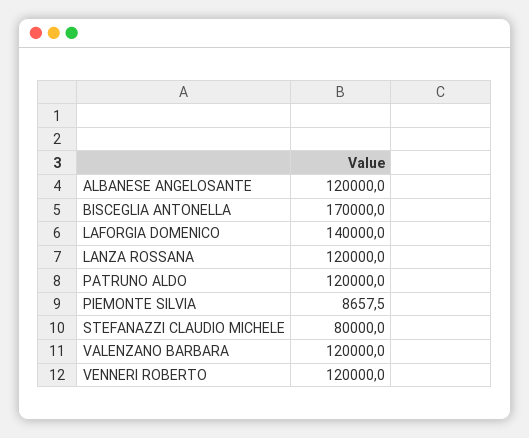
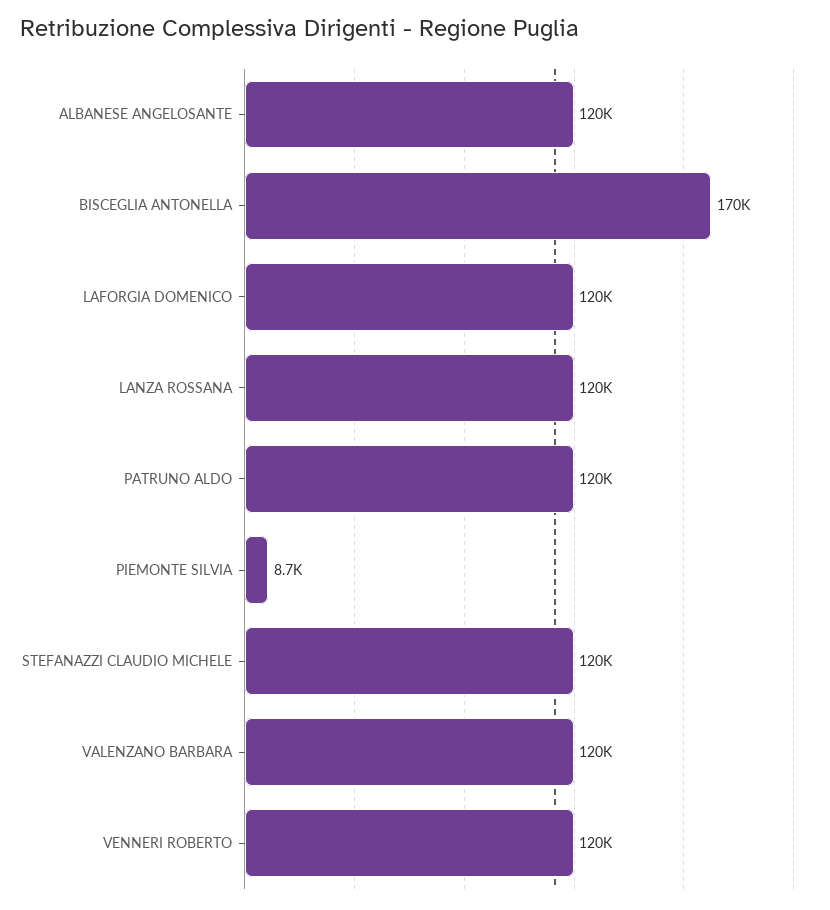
  {
    "ALBANESE ANGELOSANTE": 120000,
    "BISCEGLIA ANTONELLA": 170000,
-   "LAFORGIA DOMENICO": 140000,
+   "LAFORGIA DOMENICO": 120000,
    "LANZA ROSSANA": 120000,
    "PATRUNO ALDO": 120000,
    "PIEMONTE SILVIA": 8657.5,
-   "STEFANAZZI CLAUDIO MICHELE": 80000,
+   "STEFANAZZI CLAUDIO MICHELE": 120000,
    "VALENZANO BARBARA": 120000,
    "VENNERI ROBERTO": 120000
  }

